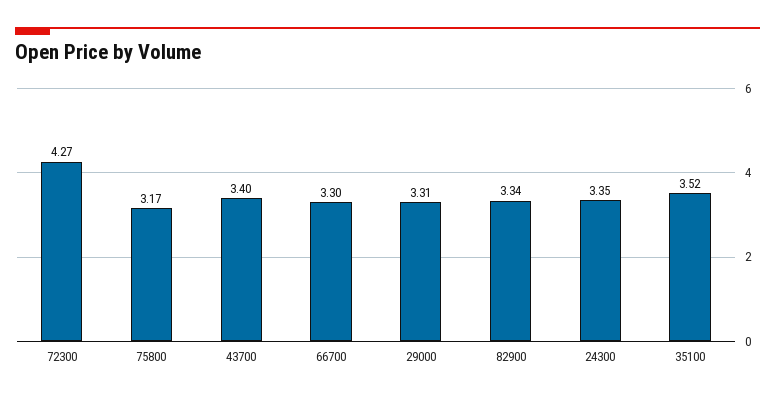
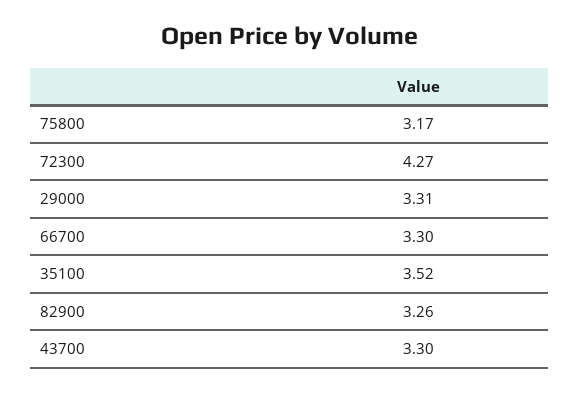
  {
    "72300": 4.27,
    "75800": 3.17,
-   "43700": 3.4,
+   "43700": 3.3,
    "66700": 3.3,
    "29000": 3.31,
-   "82900": 3.34,
+   "82900": 3.26,
-   "24300": 3.35,
    "35100": 3.52
  }

